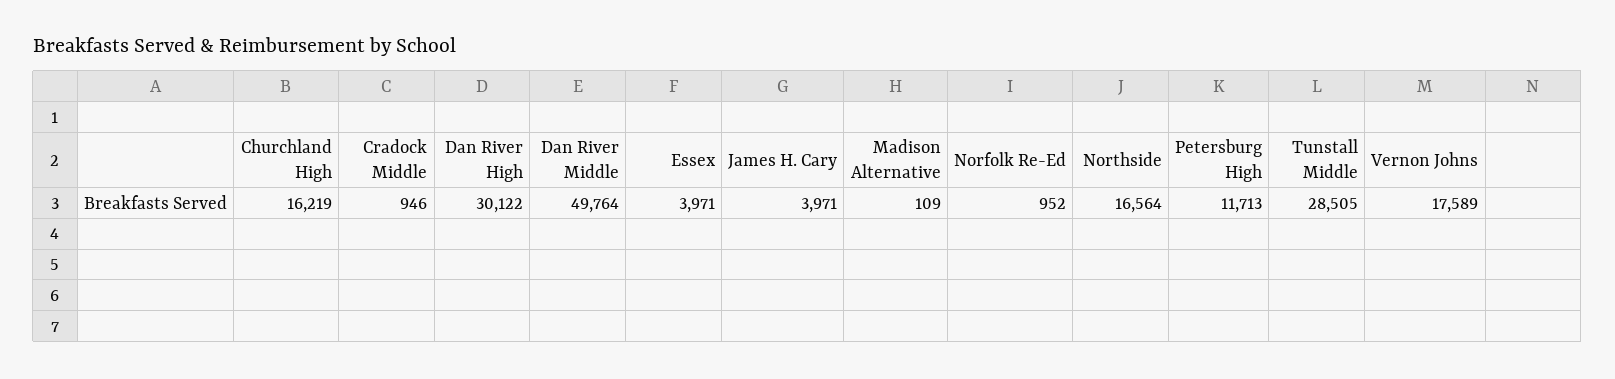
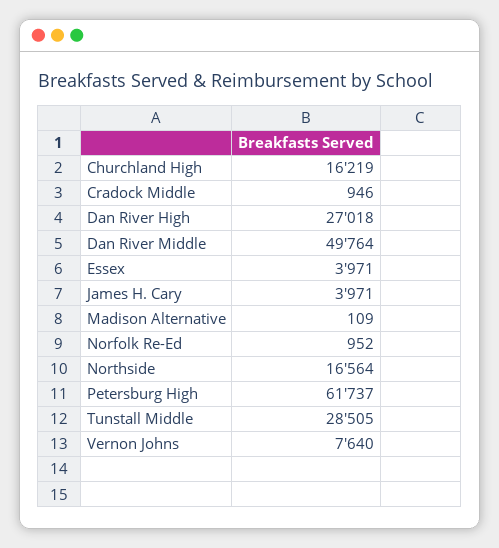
  {
    "Churchland High": 16219,
    "Cradock Middle": 946,
-   "Dan River High": 30122,
+   "Dan River High": 27018,
    "Dan River Middle": 49764,
    "Essex": 3971,
    "James H. Cary": 3971,
    "Madison Alternative": 109,
    "Norfolk Re-Ed": 952,
    "Northside": 16564,
-   "Petersburg High": 11713,
+   "Petersburg High": 61737,
    "Tunstall Middle": 28505,
-   "Vernon Johns": 17589
+   "Vernon Johns": 7640
  }

